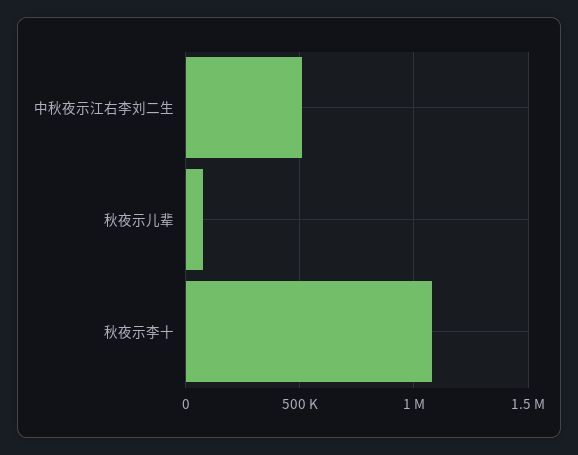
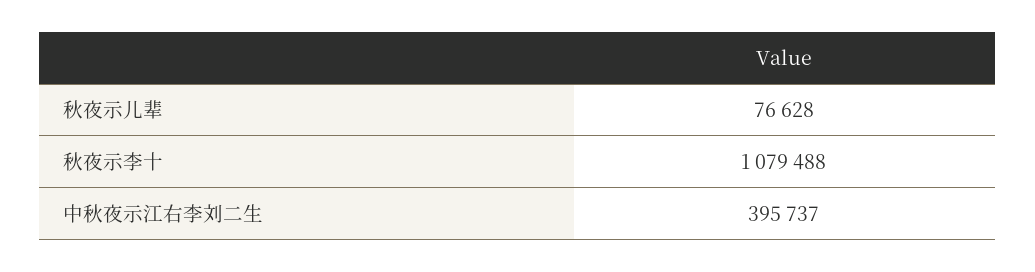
  {
-   "中秋夜示江右李刘二生": 500000,
+   "中秋夜示江右李刘二生": 395737,
    "秋夜示儿辈": 76628,
    "秋夜示李十": 1079488
  }

